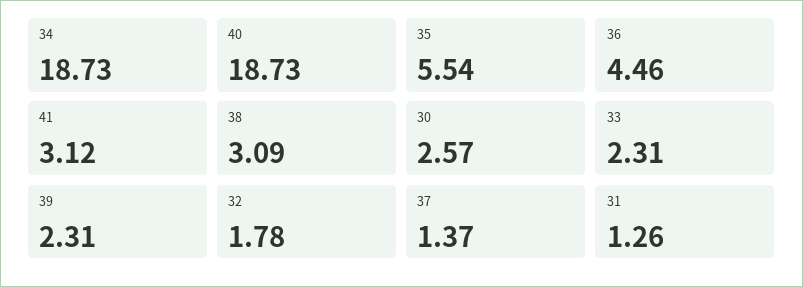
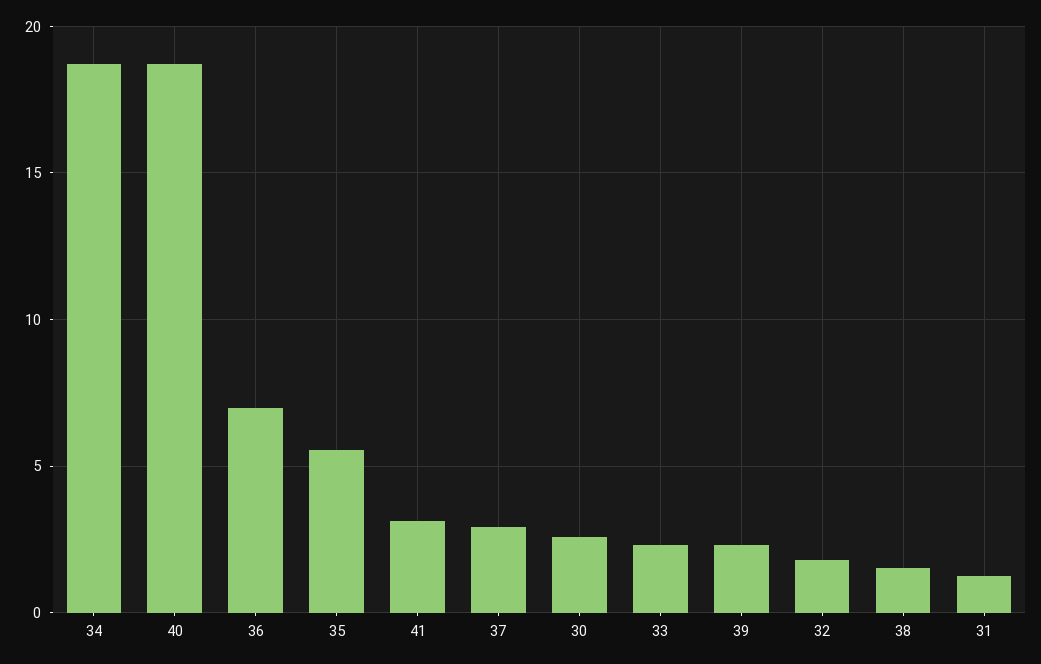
  {
    "34": 18.73,
    "40": 18.73,
    "35": 5.54,
-   "36": 4.46,
+   "36": 7,
    "41": 3.12,
-   "38": 3.09,
+   "38": 1.5,
    "30": 2.57,
    "33": 2.31,
    "39": 2.31,
    "32": 1.78,
-   "37": 1.37,
+   "37": 3,
    "31": 1.26
  }

